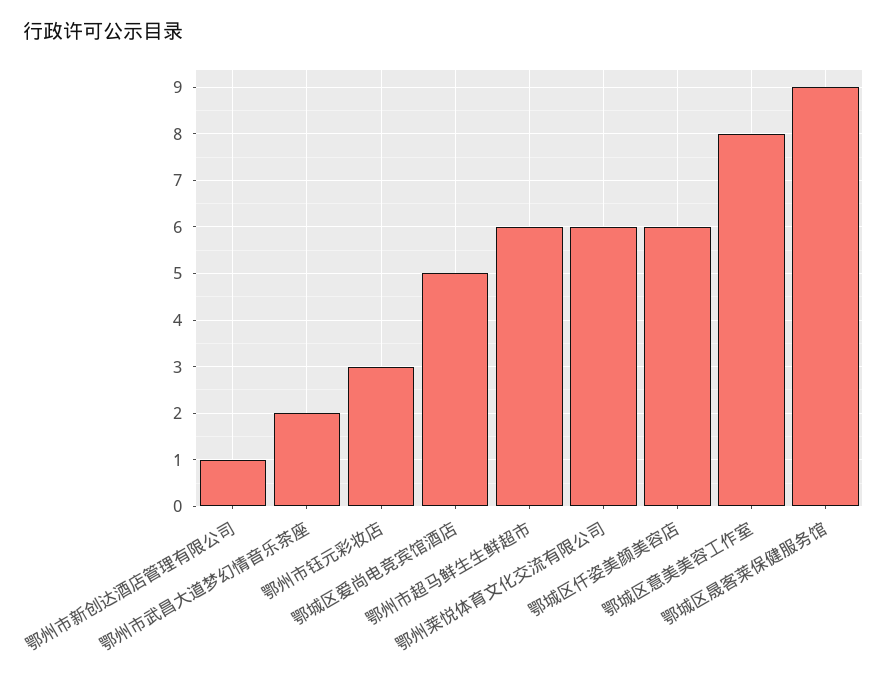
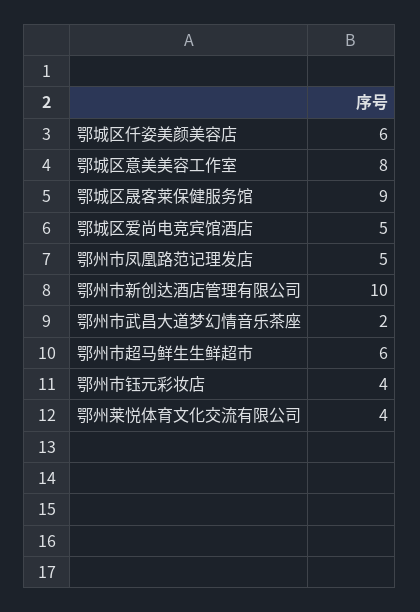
  {
-   "鄂州市新创达酒店管理有限公司": 1,
+   "鄂州市新创达酒店管理有限公司": 10,
    "鄂州市武昌大道梦幻情音乐茶座": 2,
-   "鄂州市钰元彩妆店": 3,
+   "鄂州市钰元彩妆店": 4,
    "鄂城区爱尚电竞宾馆酒店": 5,
    "鄂州市超马鲜生生鲜超市": 6,
-   "鄂州莱悦体育文化交流有限公司": 6,
+   "鄂州莱悦体育文化交流有限公司": 4,
    "鄂城区仟姿美颜美容店": 6,
    "鄂城区意美美容工作室": 8,
-   "鄂城区晟客莱保健服务馆": 9
+   "鄂城区晟客莱保健服务馆": 9,
+   "鄂州市凤凰路范记理发店": 5
  }

